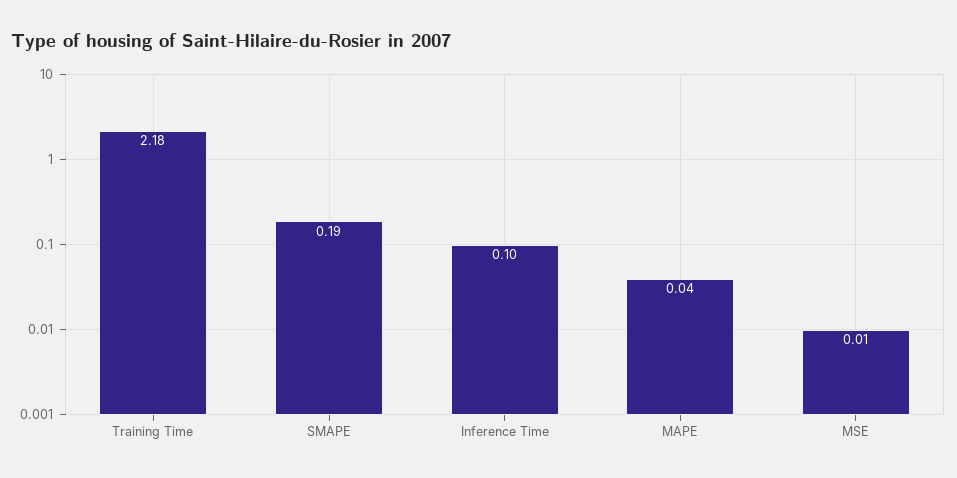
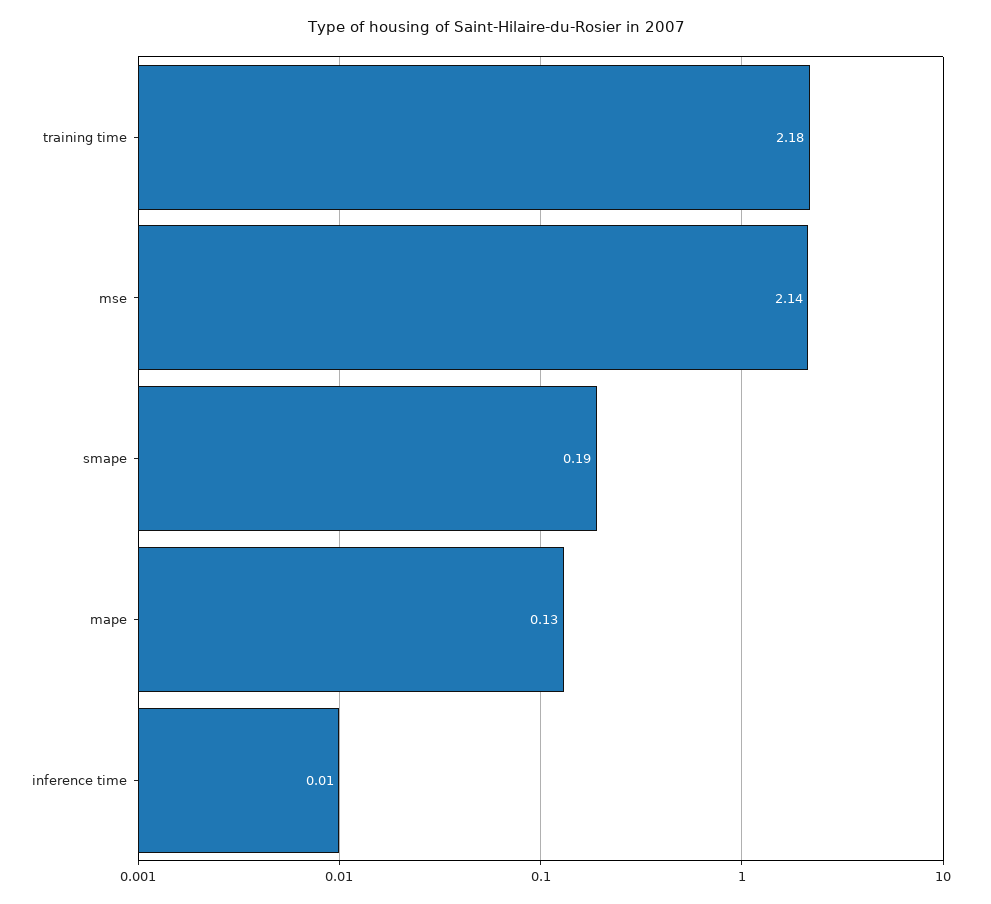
  {
    "Training Time": 2.18,
    "SMAPE": 0.19,
-   "Inference Time": 0.1,
+   "Inference Time": 0.01,
-   "MAPE": 0.04,
+   "MAPE": 0.13,
-   "MSE": 0.01
+   "MSE": 2.14
  }

